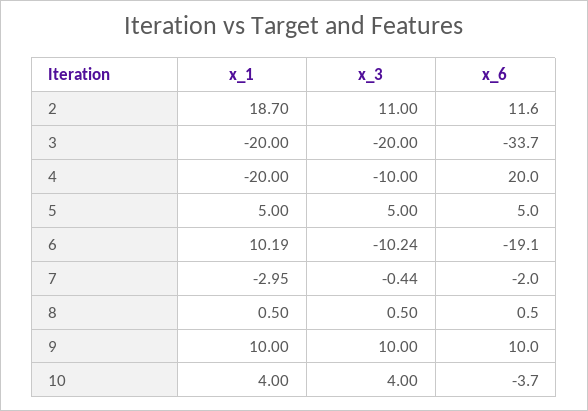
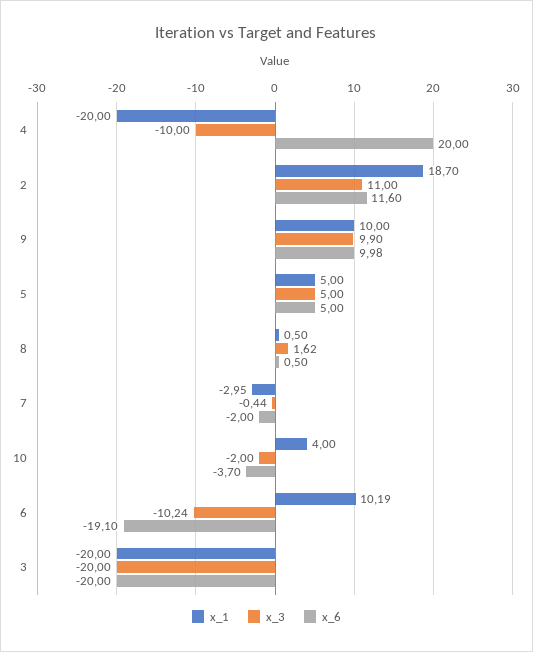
  {
    "x_1": {
      "2": 18.7,
      "3": -20,
      "4": -20,
      "5": 5,
      "6": 10.19,
      "7": -2.95,
      "8": 0.5,
      "9": 10,
      "10": 4
    },
    "x_3": {
      "2": 11,
      "3": -20,
      "4": -10,
      "5": 5,
      "6": -10.24,
      "7": -0.44,
-     "8": 0.5,
+     "8": 1.62,
-     "9": 10,
+     "9": 9.9,
-     "10": 4
+     "10": -2
    },
    "x_6": {
      "2": 11.6,
-     "3": -33.7,
+     "3": -20,
      "4": 20,
      "5": 5,
      "6": -19.1,
      "7": -2,
      "8": 0.5,
-     "9": 10,
+     "9": 9.98,
      "10": -3.7
    }
  }

